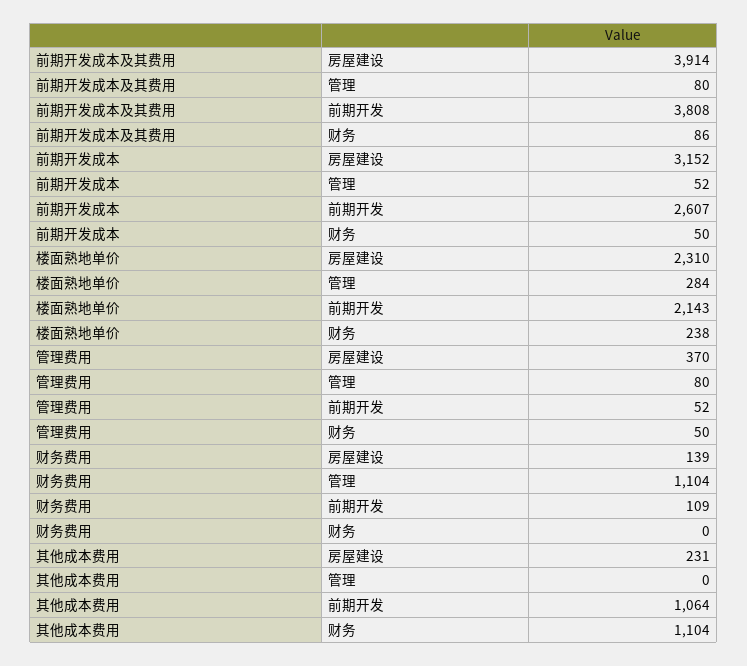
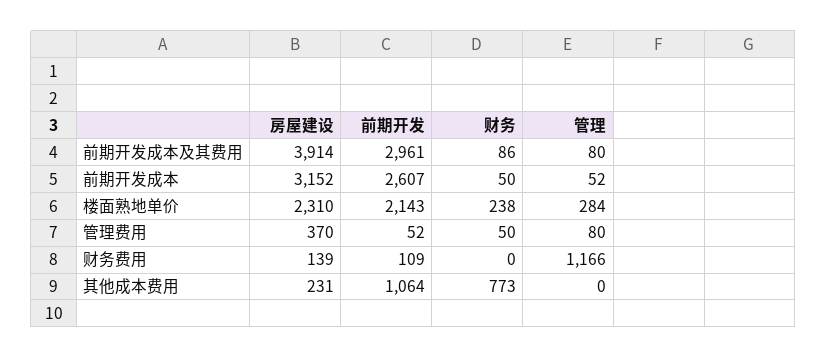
  {
    "前期开发成本及其费用": {
      "房屋建设": 3914,
      "管理": 80,
-     "前期开发": 3808,
+     "前期开发": 2961,
      "财务": 86
    },
    "前期开发成本": {
      "房屋建设": 3152,
      "管理": 52,
      "前期开发": 2607,
      "财务": 50
    },
    "楼面熟地单价": {
      "房屋建设": 2310,
      "管理": 284,
      "前期开发": 2143,
      "财务": 238
    },
    "管理费用": {
      "房屋建设": 370,
      "管理": 80,
      "前期开发": 52,
      "财务": 50
    },
    "财务费用": {
      "房屋建设": 139,
-     "管理": 1104,
+     "管理": 1166,
      "前期开发": 109,
      "财务": 0
    },
    "其他成本费用": {
      "房屋建设": 231,
      "管理": 0,
      "前期开发": 1064,
-     "财务": 1104
+     "财务": 773
    }
  }

